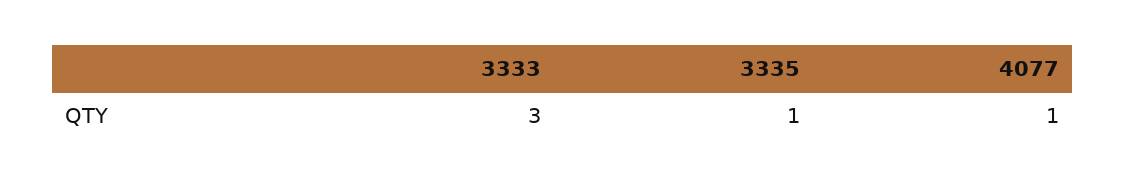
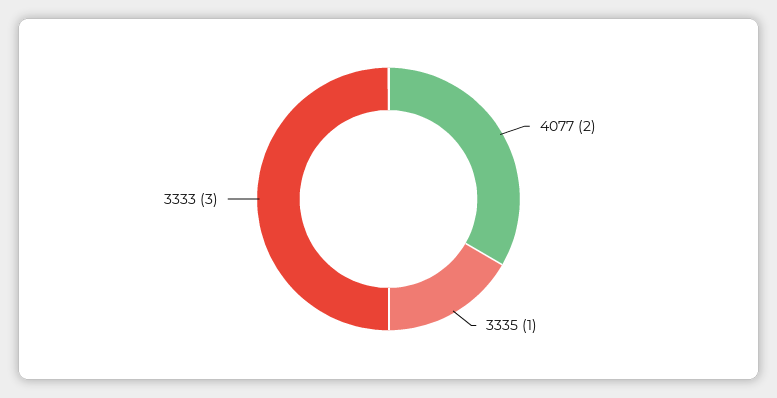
  {
    "3333": 3,
    "3335": 1,
-   "4077": 1
+   "4077": 2
  }

